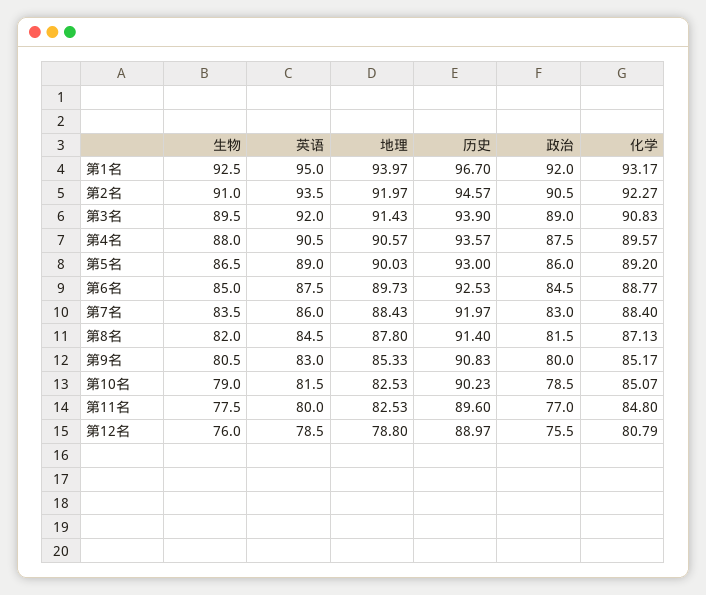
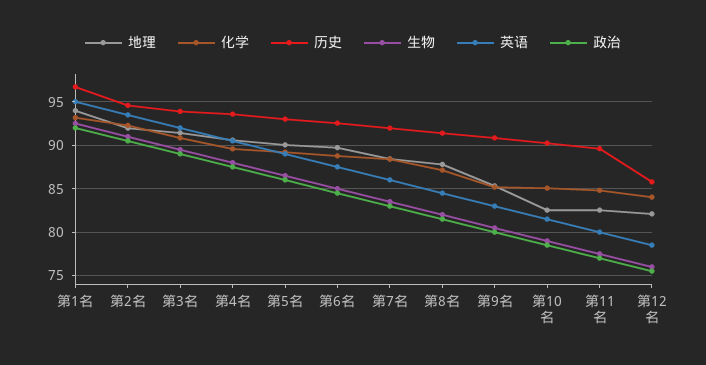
  {
    "生物": {
      "第1名": 92.5,
      "第2名": 91,
      "第3名": 89.5,
      "第4名": 88,
      "第5名": 86.5,
      "第6名": 85,
      "第7名": 83.5,
      "第8名": 82,
      "第9名": 80.5,
      "第10名": 79,
      "第11名": 77.5,
      "第12名": 76
    },
    "英语": {
      "第1名": 95,
      "第2名": 93.5,
      "第3名": 92,
      "第4名": 90.5,
      "第5名": 89,
      "第6名": 87.5,
      "第7名": 86,
      "第8名": 84.5,
      "第9名": 83,
      "第10名": 81.5,
      "第11名": 80,
      "第12名": 78.5
    },
    "地理": {
      "第1名": 93.97,
      "第2名": 91.97,
      "第3名": 91.43,
      "第4名": 90.57,
      "第5名": 90.03,
      "第6名": 89.73,
      "第7名": 88.43,
      "第8名": 87.8,
      "第9名": 85.33,
      "第10名": 82.53,
      "第11名": 82.53,
-     "第12名": 78.8
+     "第12名": 82
    },
    "历史": {
      "第1名": 96.7,
      "第2名": 94.57,
      "第3名": 93.9,
      "第4名": 93.57,
      "第5名": 93,
      "第6名": 92.53,
      "第7名": 91.97,
      "第8名": 91.4,
      "第9名": 90.83,
      "第10名": 90.23,
      "第11名": 89.6,
-     "第12名": 88.97
+     "第12名": 86
    },
    "政治": {
      "第1名": 92,
      "第2名": 90.5,
      "第3名": 89,
      "第4名": 87.5,
      "第5名": 86,
      "第6名": 84.5,
      "第7名": 83,
      "第8名": 81.5,
      "第9名": 80,
      "第10名": 78.5,
      "第11名": 77,
      "第12名": 75.5
    },
    "化学": {
      "第1名": 93.17,
      "第2名": 92.27,
      "第3名": 90.83,
      "第4名": 89.57,
      "第5名": 89.2,
      "第6名": 88.77,
      "第7名": 88.4,
      "第8名": 87.13,
      "第9名": 85.17,
      "第10名": 85.07,
      "第11名": 84.8,
-     "第12名": 80.79
+     "第12名": 84
    }
  }

